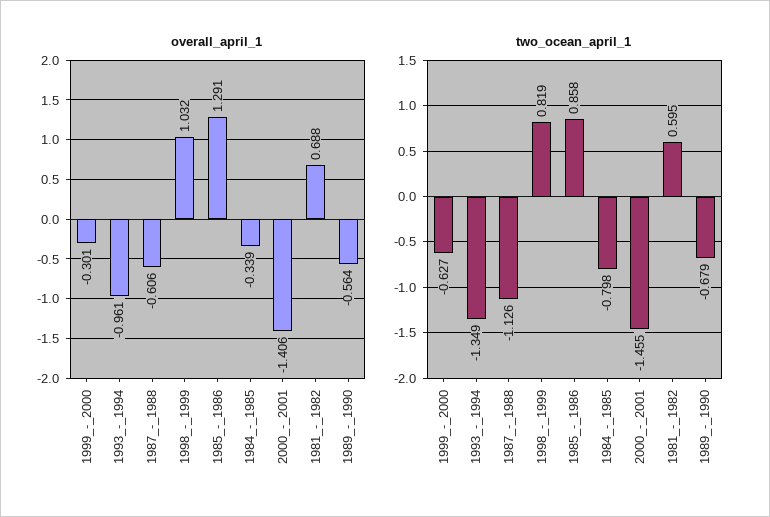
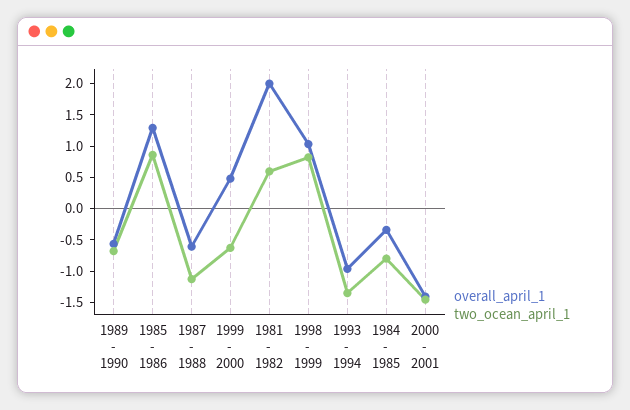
  {
    "overall_april_1": {
-     "1999_-_2000": -0.301,
+     "1999_-_2000": 0.5,
      "1993_-_1994": -0.961,
      "1987_-_1988": -0.606,
      "1998_-_1999": 1.032,
      "1985_-_1986": 1.291,
      "1984_-_1985": -0.339,
      "2000_-_2001": -1.406,
-     "1981_-_1982": 0.688,
+     "1981_-_1982": 2,
      "1989_-_1990": -0.564
    },
    "two_ocean_april_1": {
      "1999_-_2000": -0.627,
      "1993_-_1994": -1.349,
      "1987_-_1988": -1.126,
      "1998_-_1999": 0.819,
      "1985_-_1986": 0.858,
      "1984_-_1985": -0.798,
      "2000_-_2001": -1.455,
      "1981_-_1982": 0.595,
      "1989_-_1990": -0.679
    }
  }

